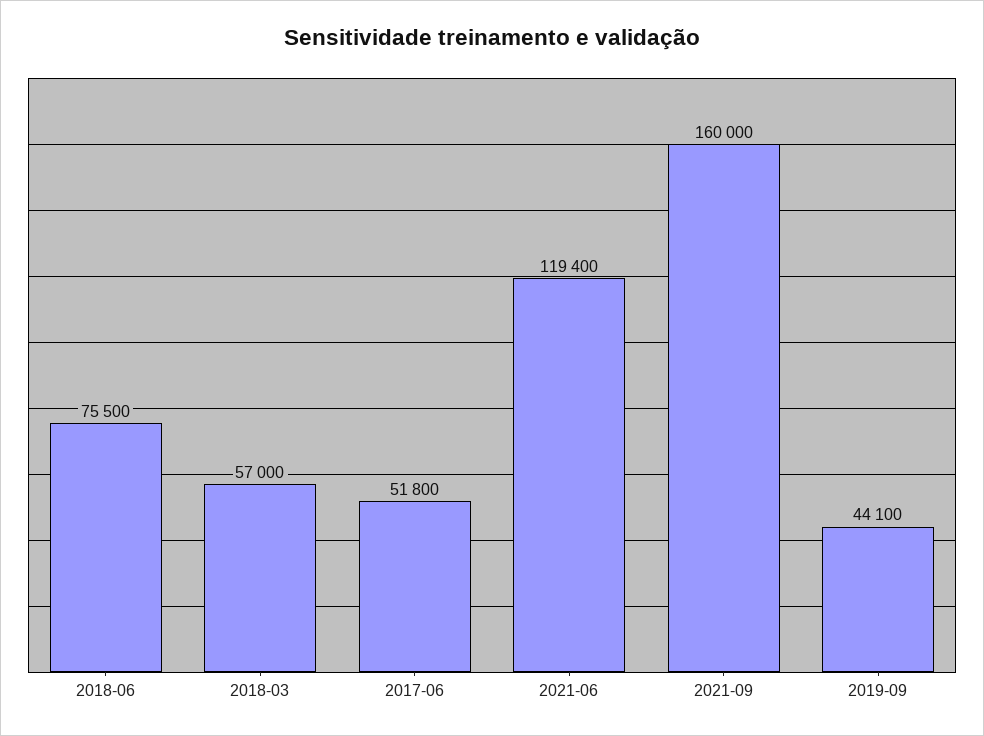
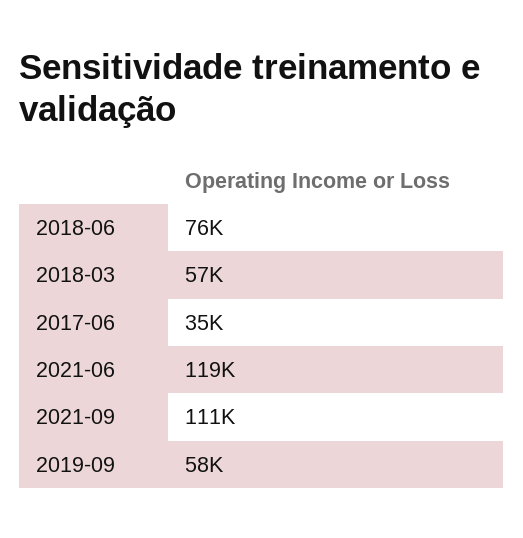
  {
    "2018-06": 75500,
    "2018-03": 57000,
-   "2017-06": 51800,
+   "2017-06": 35000,
    "2021-06": 119400,
-   "2021-09": 160000,
+   "2021-09": 111000,
-   "2019-09": 44100
+   "2019-09": 58000
  }

